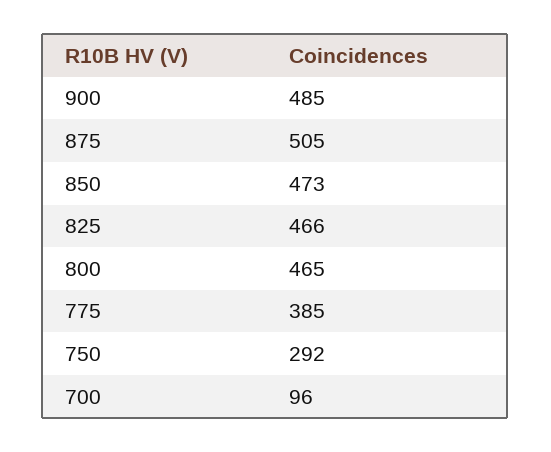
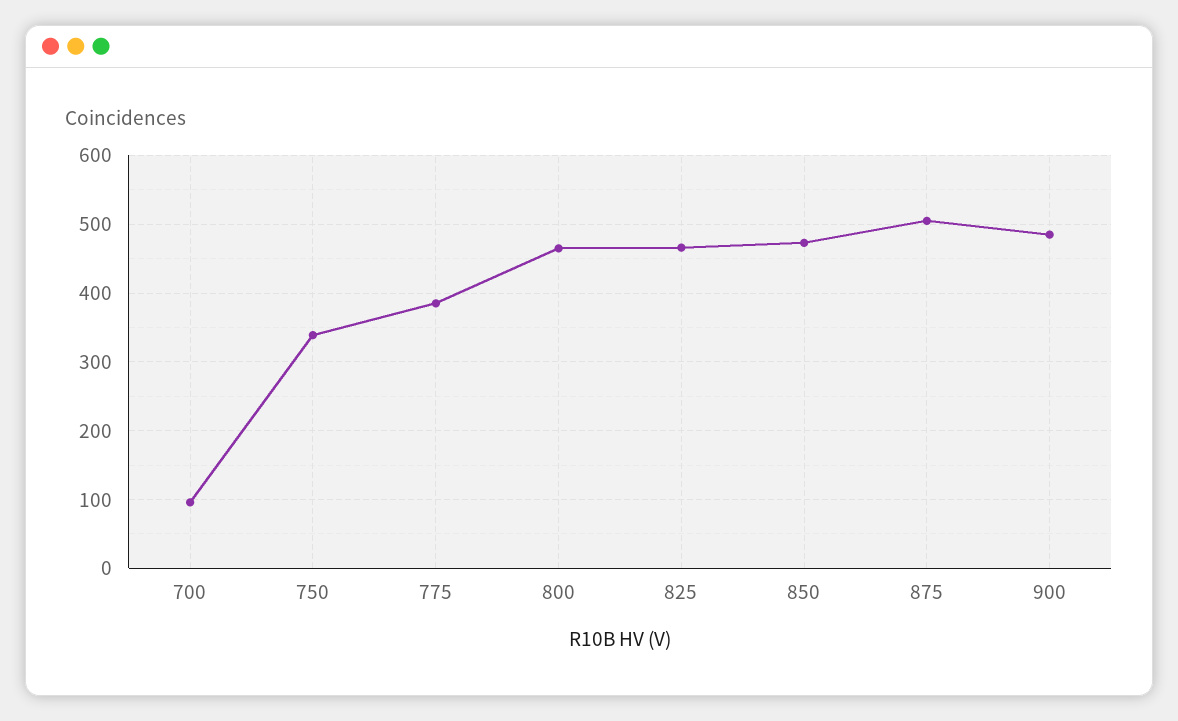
  {
    "900": 485,
    "875": 505,
    "850": 473,
    "825": 466,
    "800": 465,
    "775": 385,
-   "750": 292,
+   "750": 340,
    "700": 96
  }

